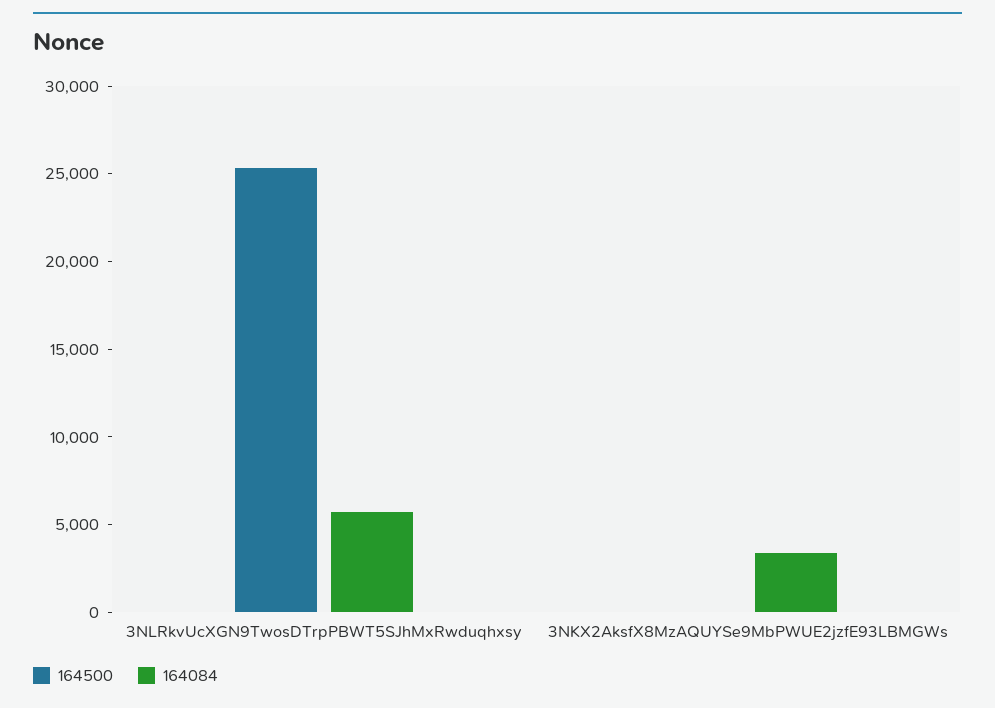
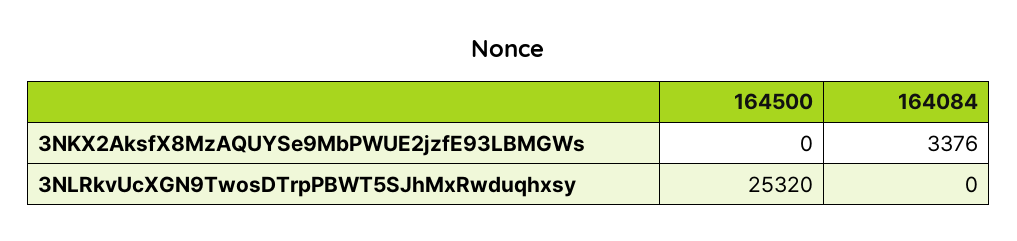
  {
    "164500": {
      "3NLRkvUcXGN9TwosDTrpPBWT5SJhMxRwduqhxsy": 25320,
      "3NKX2AksfX8MzAQUYSe9MbPWUE2jzfE93LBMGWs": 0
    },
    "164084": {
-     "3NLRkvUcXGN9TwosDTrpPBWT5SJhMxRwduqhxsy": 6000,
+     "3NLRkvUcXGN9TwosDTrpPBWT5SJhMxRwduqhxsy": 0,
      "3NKX2AksfX8MzAQUYSe9MbPWUE2jzfE93LBMGWs": 3376
    }
  }

